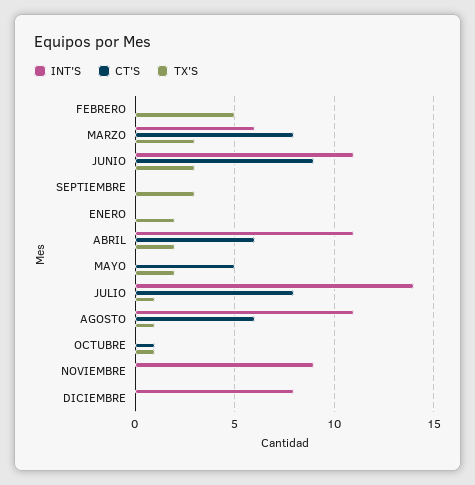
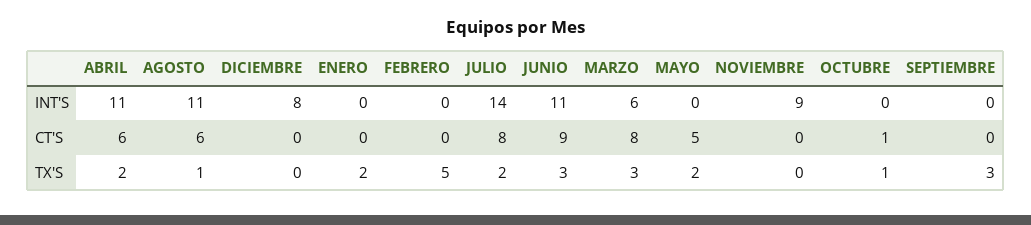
  {
    "INT'S": {
      "FEBRERO": 0,
      "MARZO": 6,
      "JUNIO": 11,
      "SEPTIEMBRE": 0,
      "ENERO": 0,
      "ABRIL": 11,
      "MAYO": 0,
      "JULIO": 14,
      "AGOSTO": 11,
      "OCTUBRE": 0,
      "NOVIEMBRE": 9,
      "DICIEMBRE": 8
    },
    "CT'S": {
      "FEBRERO": 0,
      "MARZO": 8,
      "JUNIO": 9,
      "SEPTIEMBRE": 0,
      "ENERO": 0,
      "ABRIL": 6,
      "MAYO": 5,
      "JULIO": 8,
      "AGOSTO": 6,
      "OCTUBRE": 1,
      "NOVIEMBRE": 0,
      "DICIEMBRE": 0
    },
    "TX'S": {
      "FEBRERO": 5,
      "MARZO": 3,
      "JUNIO": 3,
      "SEPTIEMBRE": 3,
      "ENERO": 2,
      "ABRIL": 2,
      "MAYO": 2,
-     "JULIO": 1,
+     "JULIO": 2,
      "AGOSTO": 1,
      "OCTUBRE": 1,
      "NOVIEMBRE": 0,
      "DICIEMBRE": 0
    }
  }

